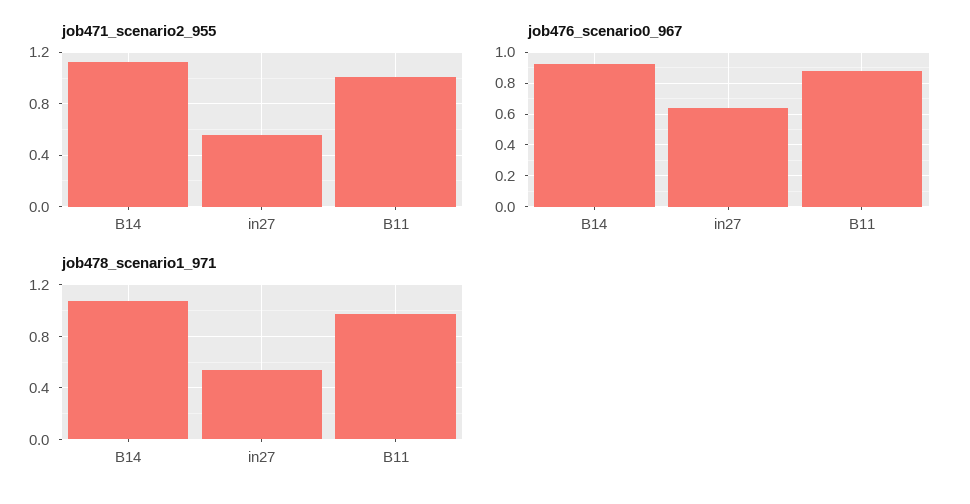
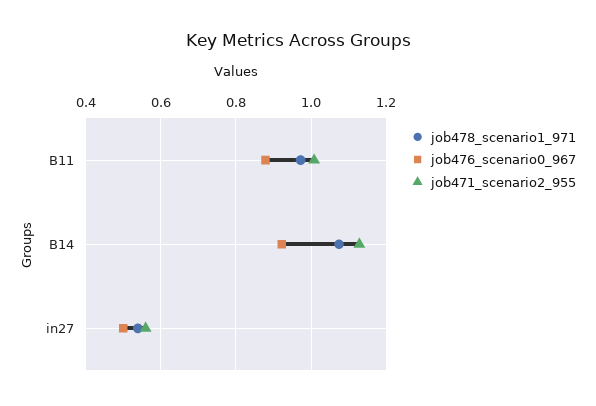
  {
    "job471_scenario2_955": {
      "B14": 1.12,
      "in27": 0.56,
      "B11": 1
    },
    "job476_scenario0_967": {
      "B14": 0.92,
-     "in27": 0.65,
+     "in27": 0.5,
      "B11": 0.88
    },
    "job478_scenario1_971": {
      "B14": 1.08,
      "in27": 0.54,
      "B11": 0.98
    }
  }

